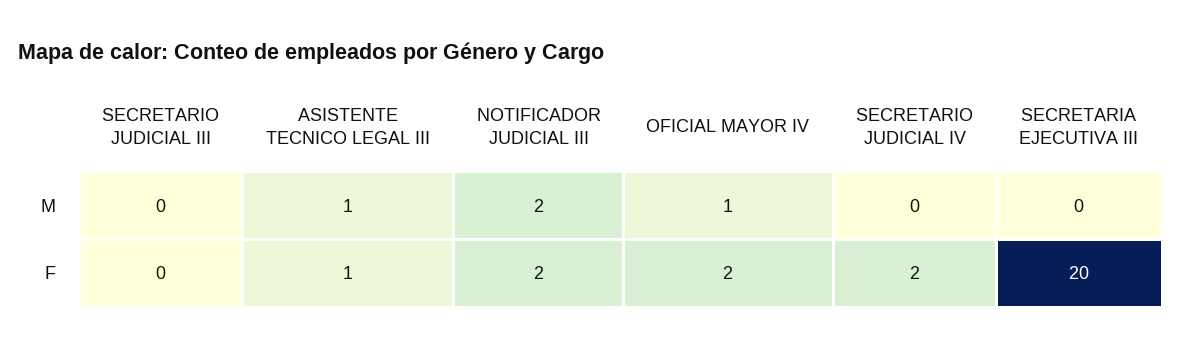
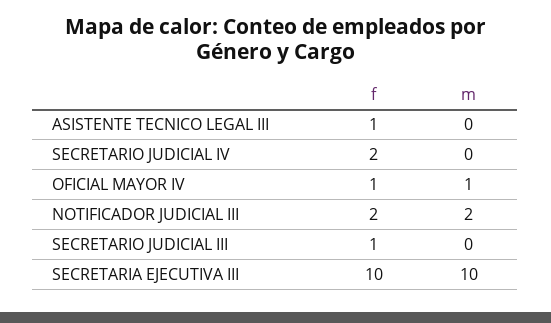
  {
    "SECRETARIO JUDICIAL III": {
      "M": 0,
-     "F": 0
+     "F": 1
    },
    "ASISTENTE TECNICO LEGAL III": {
-     "M": 1,
+     "M": 0,
      "F": 1
    },
    "NOTIFICADOR JUDICIAL III": {
      "M": 2,
      "F": 2
    },
    "OFICIAL MAYOR IV": {
      "M": 1,
-     "F": 2
+     "F": 1
    },
    "SECRETARIO JUDICIAL IV": {
      "M": 0,
      "F": 2
    },
    "SECRETARIA EJECUTIVA III": {
-     "M": 0,
+     "M": 10,
-     "F": 20
+     "F": 10
    }
  }

